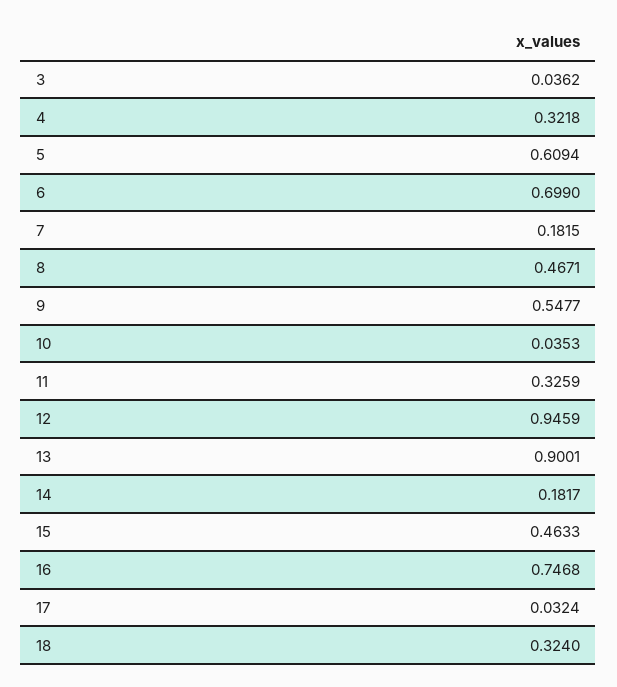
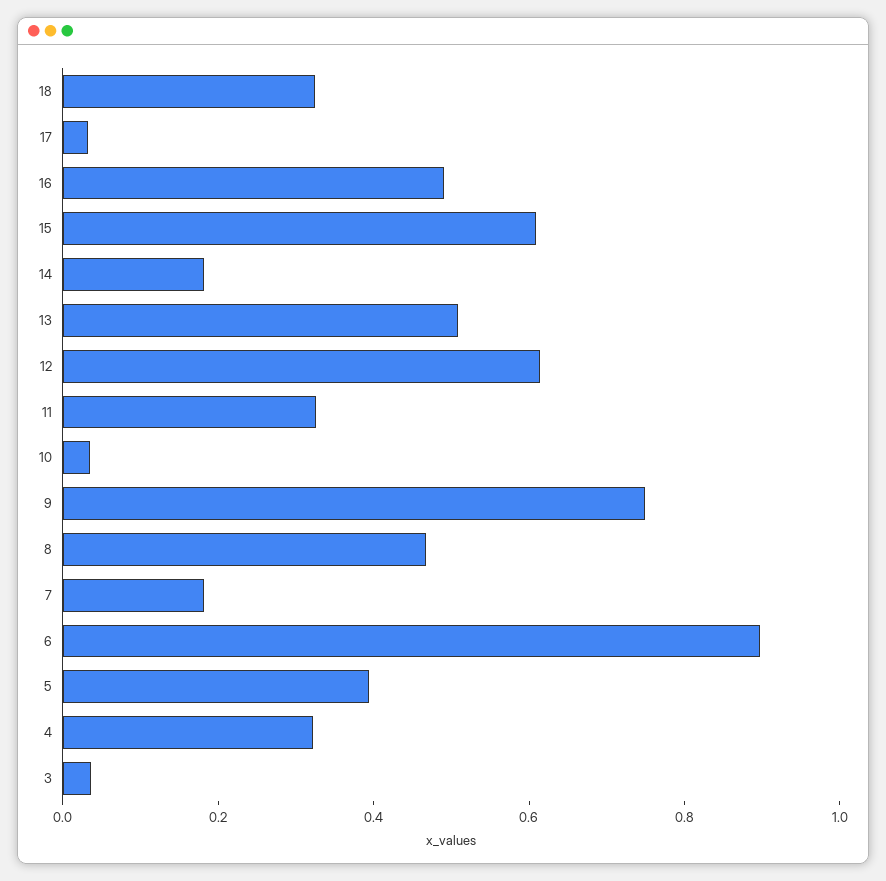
  {
    "3": 0.0362,
    "4": 0.3218,
-   "5": 0.6094,
+   "5": 0.4,
-   "6": 0.699,
+   "6": 0.9,
    "7": 0.1815,
    "8": 0.4671,
-   "9": 0.5477,
+   "9": 0.75,
    "10": 0.0353,
    "11": 0.3259,
-   "12": 0.9459,
+   "12": 0.6,
-   "13": 0.9001,
+   "13": 0.5,
    "14": 0.1817,
-   "15": 0.4633,
+   "15": 0.6,
-   "16": 0.7468,
+   "16": 0.5,
    "17": 0.0324,
    "18": 0.324
  }

